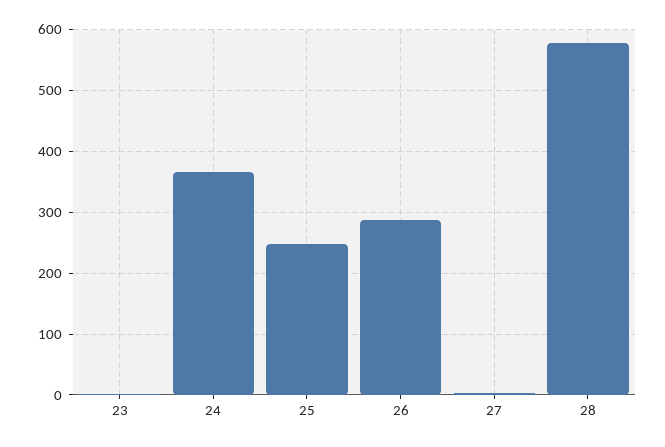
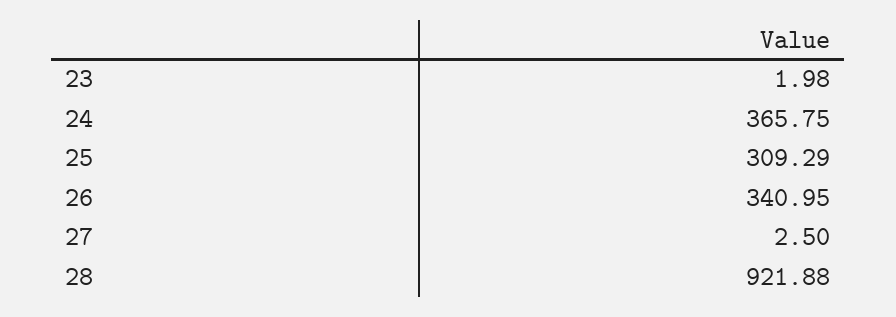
  {
    "23": 1.98,
    "24": 365.75,
-   "25": 250,
+   "25": 309.29,
-   "26": 290,
+   "26": 340.95,
    "27": 2.5,
-   "28": 580
+   "28": 921.88
  }

